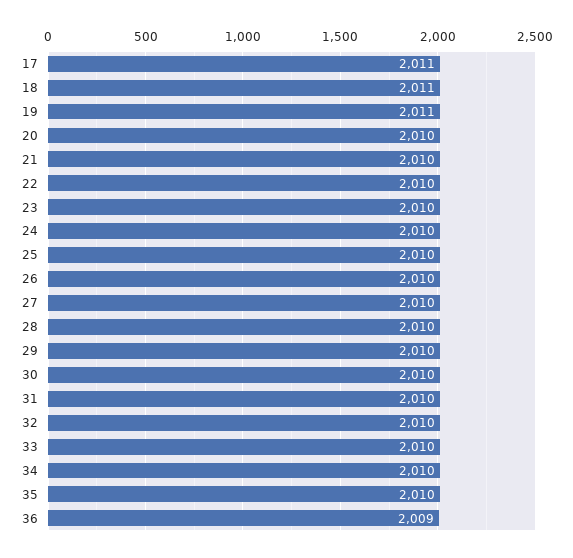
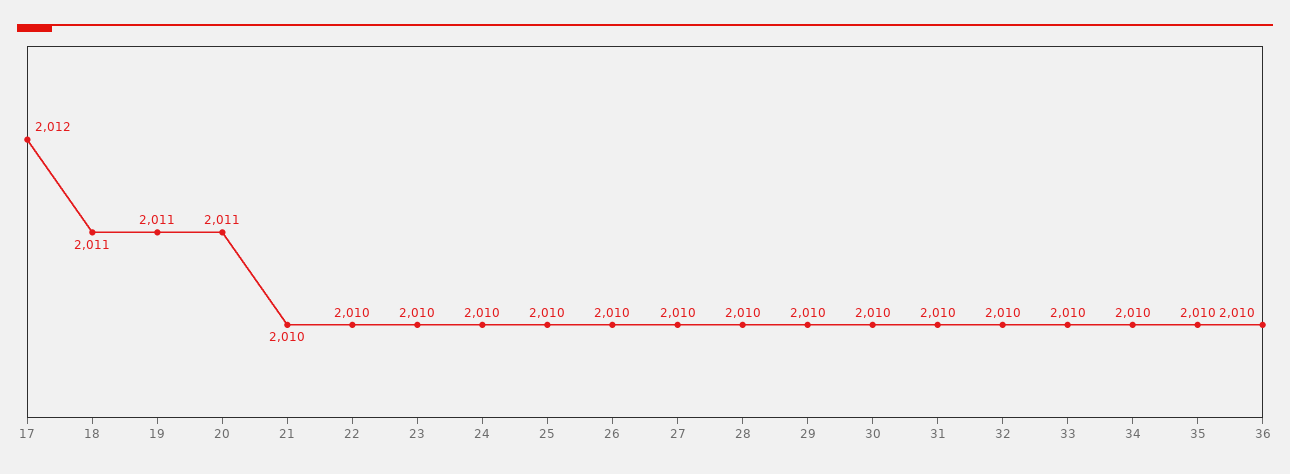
  {
-   "17": 2011,
+   "17": 2012,
    "18": 2011,
    "19": 2011,
-   "20": 2010,
+   "20": 2011,
    "21": 2010,
    "22": 2010,
    "23": 2010,
    "24": 2010,
    "25": 2010,
    "26": 2010,
    "27": 2010,
    "28": 2010,
    "29": 2010,
    "30": 2010,
    "31": 2010,
    "32": 2010,
    "33": 2010,
    "34": 2010,
    "35": 2010,
-   "36": 2009
+   "36": 2010
  }

